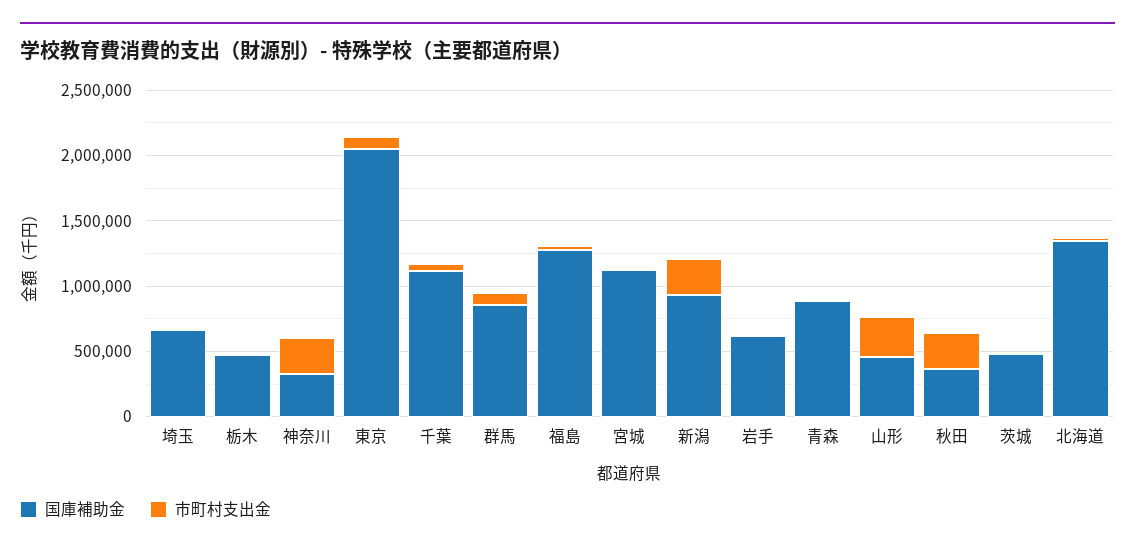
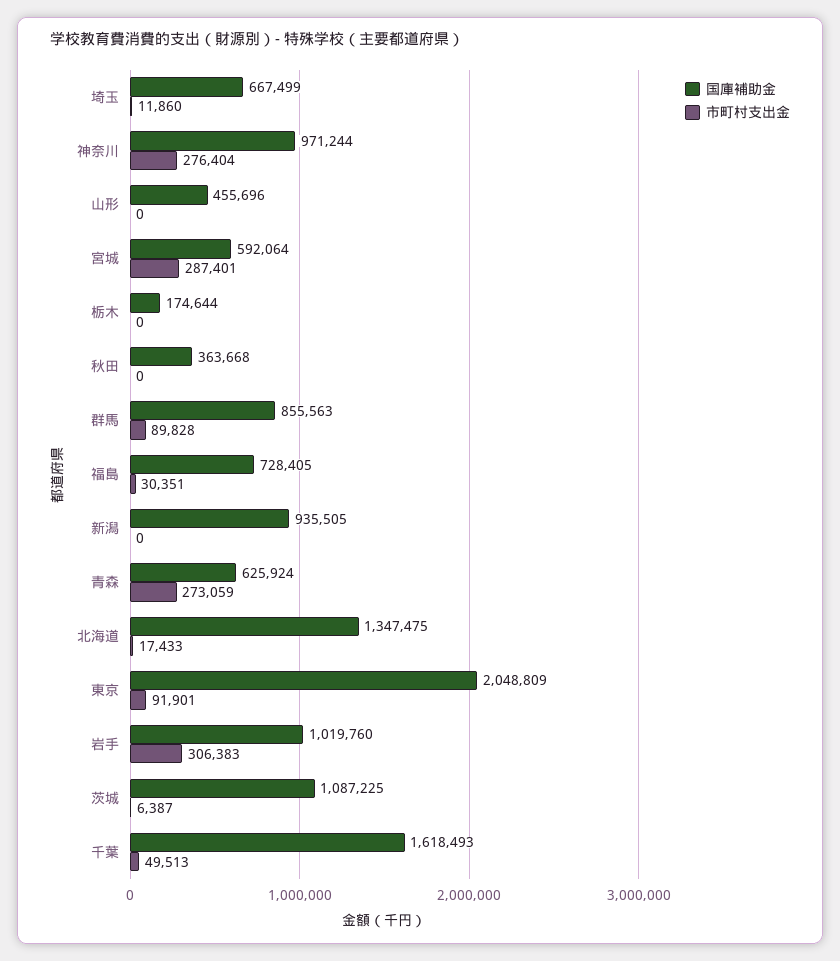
  {
    "国庫補助金": {
      "埼玉": 667499,
-     "栃木": 500000,
+     "栃木": 174644,
-     "神奈川": 300000,
+     "神奈川": 971244,
      "東京": 2048809,
-     "千葉": 1100000,
+     "千葉": 1618493,
      "群馬": 855563,
-     "福島": 1300000,
+     "福島": 728405,
-     "宮城": 1100000,
+     "宮城": 592064,
      "新潟": 935505,
-     "岩手": 600000,
+     "岩手": 1019760,
-     "青森": 900000,
+     "青森": 625924,
      "山形": 455696,
      "秋田": 363668,
-     "茨城": 500000,
+     "茨城": 1087225,
      "北海道": 1347475
    },
    "市町村支出金": {
      "埼玉": 11860,
      "栃木": 0,
      "神奈川": 276404,
      "東京": 91901,
      "千葉": 49513,
      "群馬": 89828,
      "福島": 30351,
-     "宮城": 0,
+     "宮城": 287401,
-     "新潟": 300000,
+     "新潟": 0,
-     "岩手": 0,
+     "岩手": 306383,
-     "青森": 0,
+     "青森": 273059,
-     "山形": 300000,
+     "山形": 0,
-     "秋田": 300000,
+     "秋田": 0,
      "茨城": 6387,
      "北海道": 17433
    }
  }

